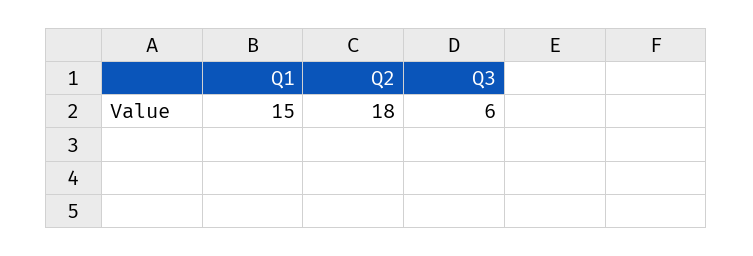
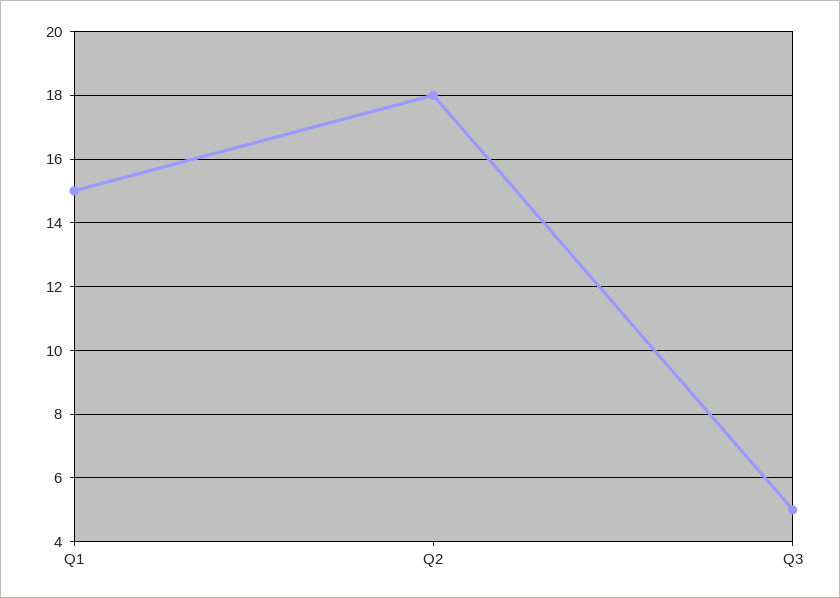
  {
    "Q1": 15,
    "Q2": 18,
-   "Q3": 6
+   "Q3": 5
  }

